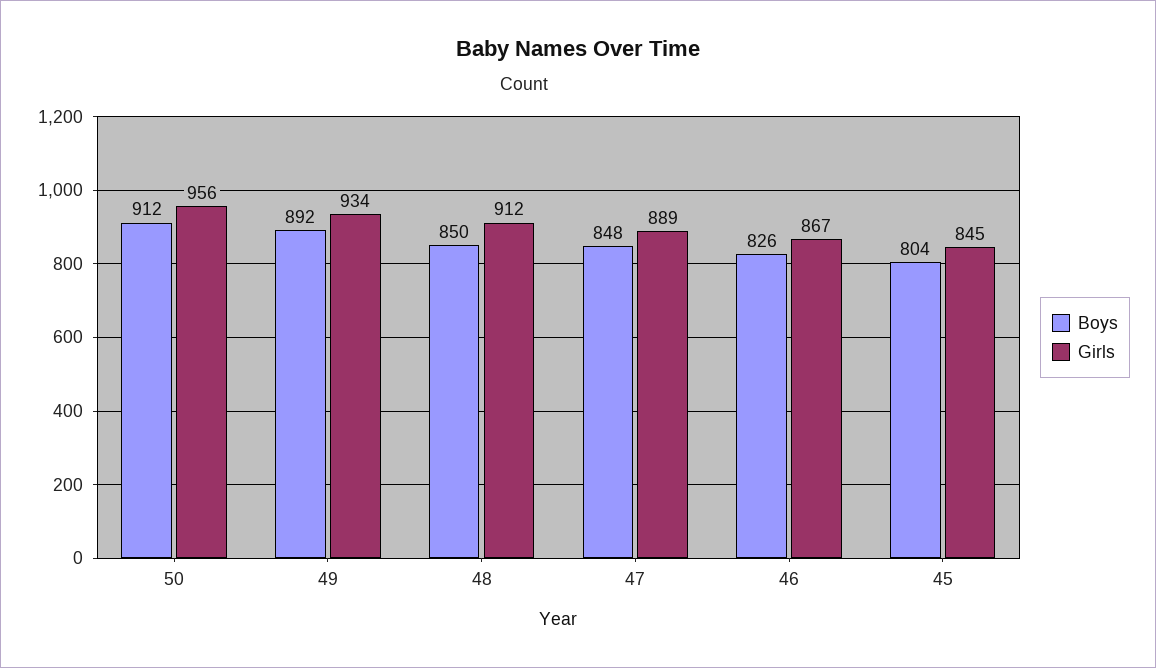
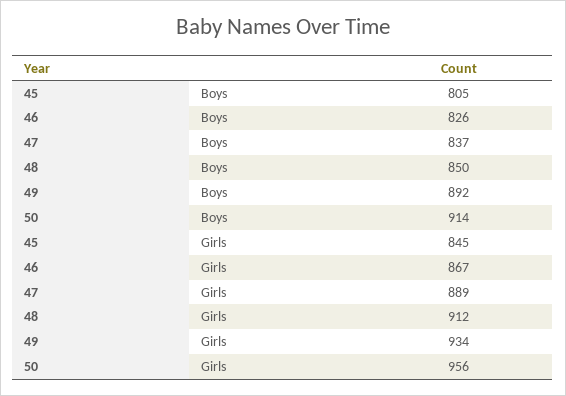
  {
    "Boys": {
-     "50": 912,
+     "50": 914,
      "49": 892,
      "48": 850,
-     "47": 848,
+     "47": 837,
      "46": 826,
-     "45": 804
+     "45": 805
    },
    "Girls": {
      "50": 956,
      "49": 934,
      "48": 912,
      "47": 889,
      "46": 867,
      "45": 845
    }
  }

